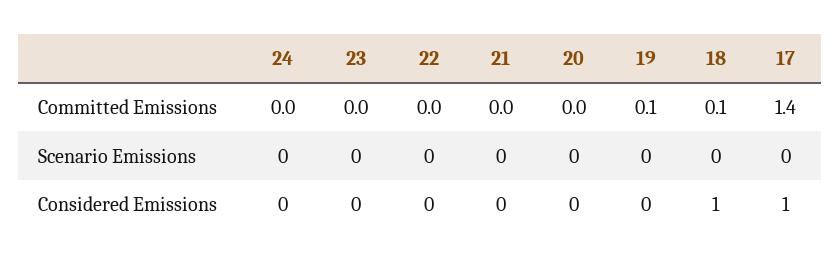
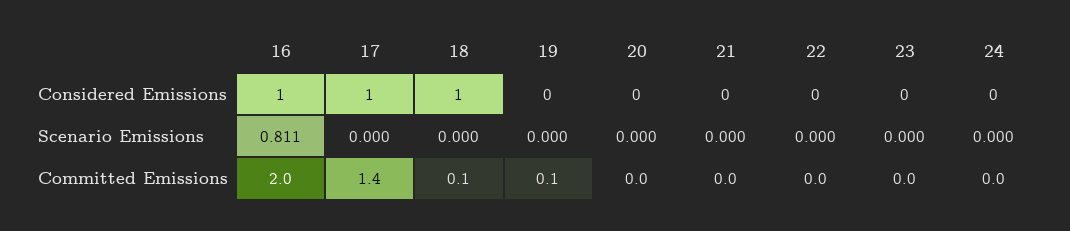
  {
    "24": {
      "Committed Emissions": 0,
      "Scenario Emissions": 0,
      "Considered Emissions": 0
    },
    "23": {
      "Committed Emissions": 0,
      "Scenario Emissions": 0,
      "Considered Emissions": 0
    },
    "22": {
      "Committed Emissions": 0,
      "Scenario Emissions": 0,
      "Considered Emissions": 0
    },
    "21": {
      "Committed Emissions": 0,
      "Scenario Emissions": 0,
      "Considered Emissions": 0
    },
    "20": {
      "Committed Emissions": 0,
      "Scenario Emissions": 0,
      "Considered Emissions": 0
    },
    "19": {
      "Committed Emissions": 0.1,
      "Scenario Emissions": 0,
      "Considered Emissions": 0
    },
    "18": {
      "Committed Emissions": 0.1,
      "Scenario Emissions": 0,
      "Considered Emissions": 1
    },
    "17": {
      "Committed Emissions": 1.4,
      "Scenario Emissions": 0,
      "Considered Emissions": 1
-   }
+   },
+   "16": {
+     "Considered Emissions": 1,
+     "Scenario Emissions": 0.811,
+     "Committed Emissions": 2
+   }
  }

